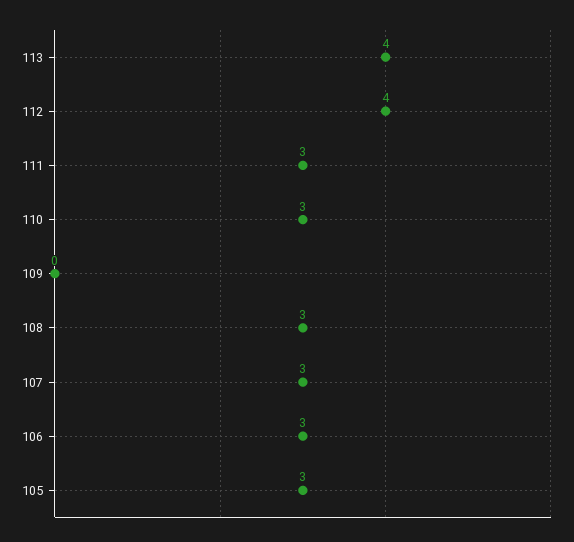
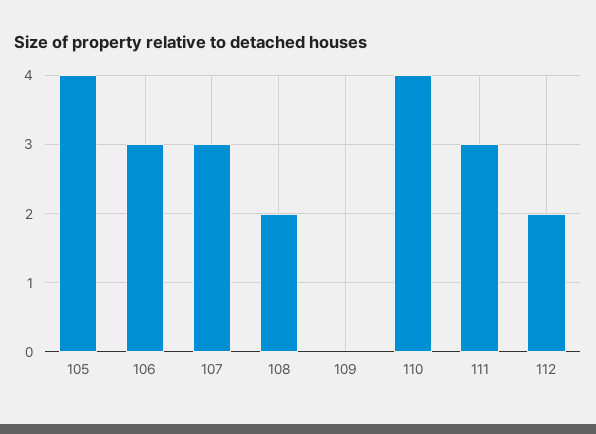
  {
-   "113": 4,
-   "112": 4,
+   "112": 2,
    "111": 3,
-   "110": 3,
+   "110": 4,
    "109": 0,
-   "108": 3,
+   "108": 2,
    "107": 3,
    "106": 3,
-   "105": 3
+   "105": 4
  }

